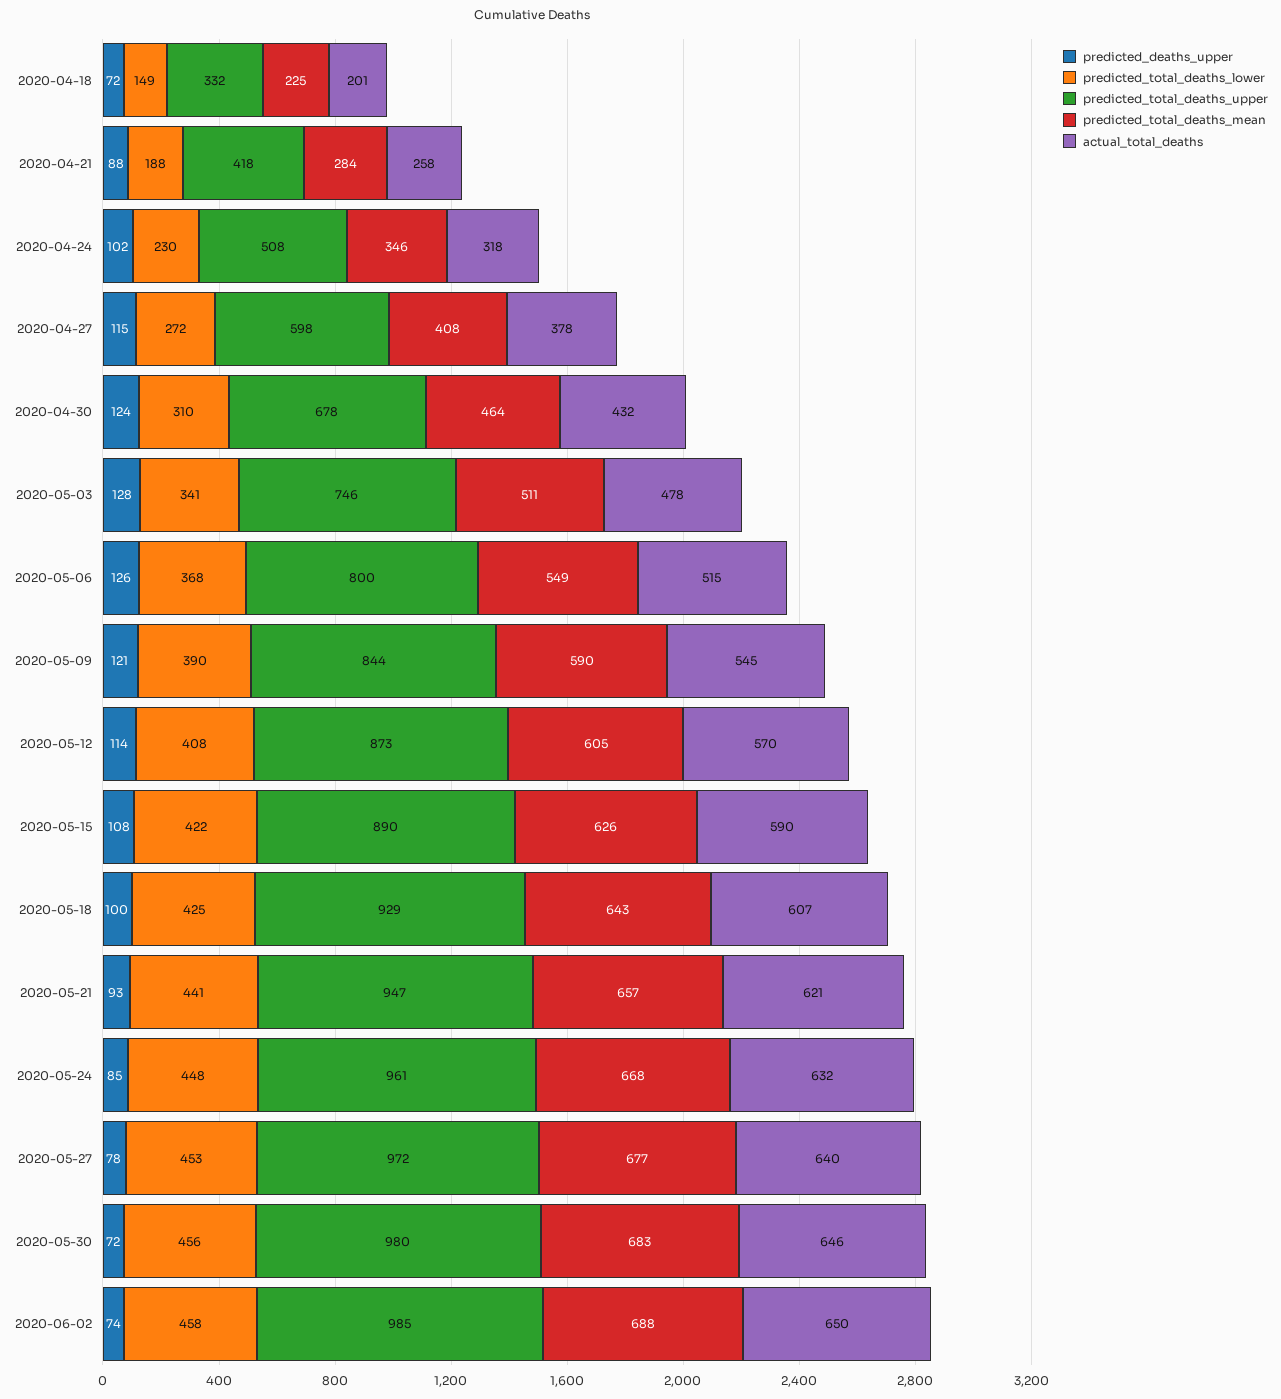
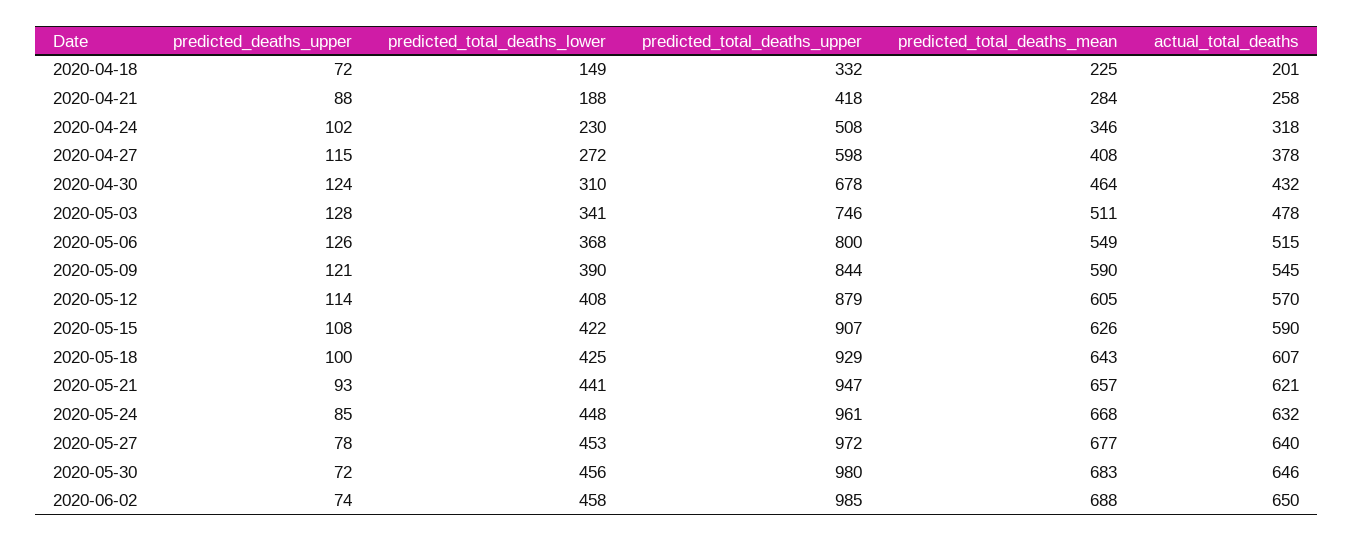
  {
    "predicted_deaths_upper": {
      "2020-04-18": 72,
      "2020-04-21": 88,
      "2020-04-24": 102,
      "2020-04-27": 115,
      "2020-04-30": 124,
      "2020-05-03": 128,
      "2020-05-06": 126,
      "2020-05-09": 121,
      "2020-05-12": 114,
      "2020-05-15": 108,
      "2020-05-18": 100,
      "2020-05-21": 93,
      "2020-05-24": 85,
      "2020-05-27": 78,
      "2020-05-30": 72,
      "2020-06-02": 74
    },
    "predicted_total_deaths_lower": {
      "2020-04-18": 149,
      "2020-04-21": 188,
      "2020-04-24": 230,
      "2020-04-27": 272,
      "2020-04-30": 310,
      "2020-05-03": 341,
      "2020-05-06": 368,
      "2020-05-09": 390,
      "2020-05-12": 408,
      "2020-05-15": 422,
      "2020-05-18": 425,
      "2020-05-21": 441,
      "2020-05-24": 448,
      "2020-05-27": 453,
      "2020-05-30": 456,
      "2020-06-02": 458
    },
    "predicted_total_deaths_upper": {
      "2020-04-18": 332,
      "2020-04-21": 418,
      "2020-04-24": 508,
      "2020-04-27": 598,
      "2020-04-30": 678,
      "2020-05-03": 746,
      "2020-05-06": 800,
      "2020-05-09": 844,
-     "2020-05-12": 873,
+     "2020-05-12": 879,
-     "2020-05-15": 890,
+     "2020-05-15": 907,
      "2020-05-18": 929,
      "2020-05-21": 947,
      "2020-05-24": 961,
      "2020-05-27": 972,
      "2020-05-30": 980,
      "2020-06-02": 985
    },
    "predicted_total_deaths_mean": {
      "2020-04-18": 225,
      "2020-04-21": 284,
      "2020-04-24": 346,
      "2020-04-27": 408,
      "2020-04-30": 464,
      "2020-05-03": 511,
      "2020-05-06": 549,
      "2020-05-09": 590,
      "2020-05-12": 605,
      "2020-05-15": 626,
      "2020-05-18": 643,
      "2020-05-21": 657,
      "2020-05-24": 668,
      "2020-05-27": 677,
      "2020-05-30": 683,
      "2020-06-02": 688
    },
    "actual_total_deaths": {
      "2020-04-18": 201,
      "2020-04-21": 258,
      "2020-04-24": 318,
      "2020-04-27": 378,
      "2020-04-30": 432,
      "2020-05-03": 478,
      "2020-05-06": 515,
      "2020-05-09": 545,
      "2020-05-12": 570,
      "2020-05-15": 590,
      "2020-05-18": 607,
      "2020-05-21": 621,
      "2020-05-24": 632,
      "2020-05-27": 640,
      "2020-05-30": 646,
      "2020-06-02": 650
    }
  }

